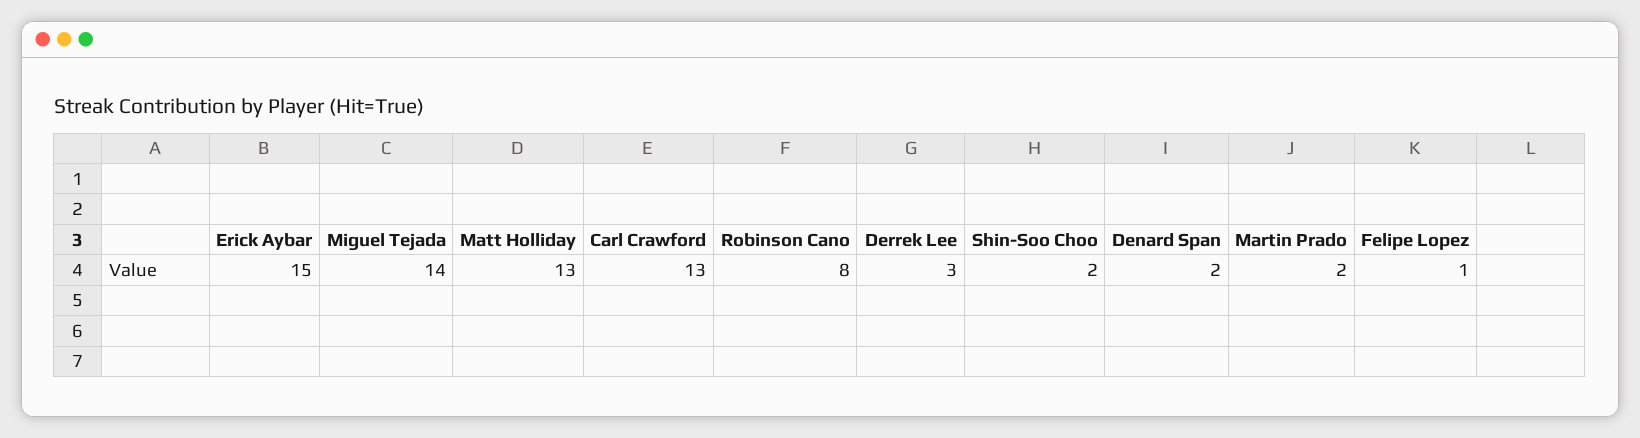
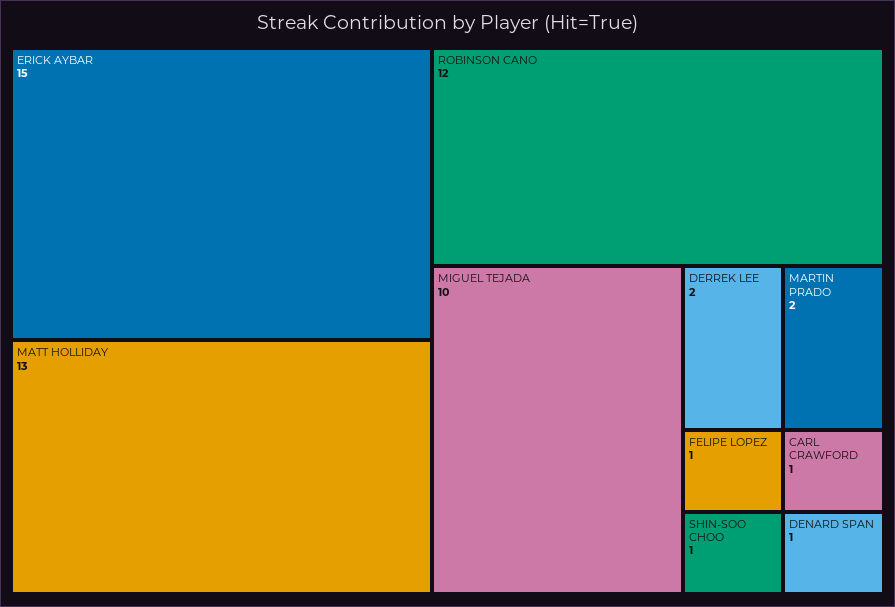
  {
    "Erick Aybar": 15,
-   "Miguel Tejada": 14,
+   "Miguel Tejada": 10,
    "Matt Holliday": 13,
-   "Carl Crawford": 13,
+   "Carl Crawford": 1,
-   "Robinson Cano": 8,
+   "Robinson Cano": 12,
-   "Derrek Lee": 3,
+   "Derrek Lee": 2,
-   "Shin-Soo Choo": 2,
+   "Shin-Soo Choo": 1,
-   "Denard Span": 2,
+   "Denard Span": 1,
    "Martin Prado": 2,
    "Felipe Lopez": 1
  }

